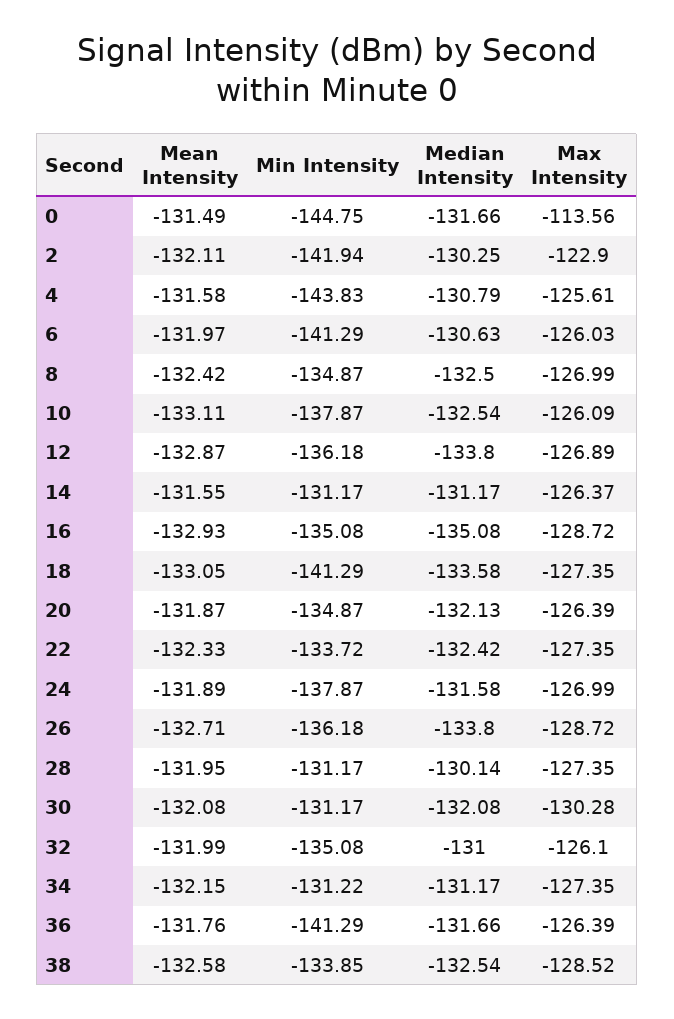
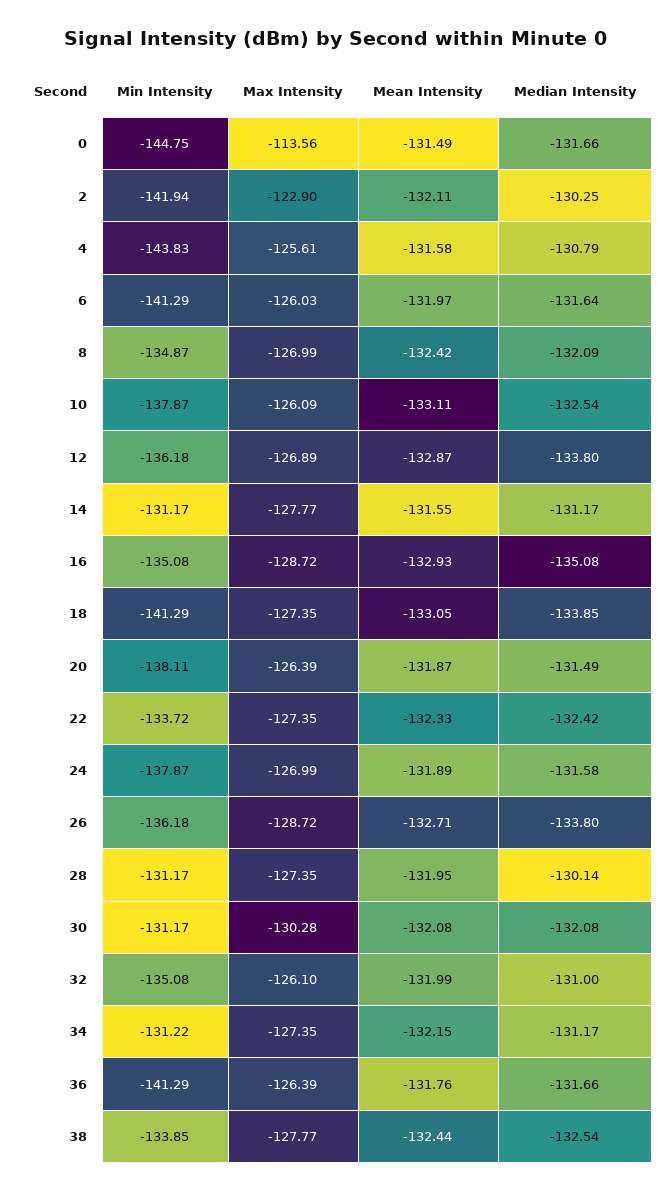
  {
    "Mean Intensity": {
      "0": -131.49,
      "2": -132.11,
      "4": -131.58,
      "6": -131.97,
      "8": -132.42,
      "10": -133.11,
      "12": -132.87,
      "14": -131.55,
      "16": -132.93,
      "18": -133.05,
      "20": -131.87,
      "22": -132.33,
      "24": -131.89,
      "26": -132.71,
      "28": -131.95,
      "30": -132.08,
      "32": -131.99,
      "34": -132.15,
      "36": -131.76,
-     "38": -132.58
+     "38": -132.44
    },
    "Min Intensity": {
      "0": -144.75,
      "2": -141.94,
      "4": -143.83,
      "6": -141.29,
      "8": -134.87,
      "10": -137.87,
      "12": -136.18,
      "14": -131.17,
      "16": -135.08,
      "18": -141.29,
-     "20": -134.87,
+     "20": -138.11,
      "22": -133.72,
      "24": -137.87,
      "26": -136.18,
      "28": -131.17,
      "30": -131.17,
      "32": -135.08,
      "34": -131.22,
      "36": -141.29,
      "38": -133.85
    },
    "Median Intensity": {
      "0": -131.66,
      "2": -130.25,
      "4": -130.79,
-     "6": -130.63,
+     "6": -131.64,
-     "8": -132.5,
+     "8": -132.09,
      "10": -132.54,
      "12": -133.8,
      "14": -131.17,
      "16": -135.08,
-     "18": -133.58,
+     "18": -133.85,
-     "20": -132.13,
+     "20": -131.49,
      "22": -132.42,
      "24": -131.58,
      "26": -133.8,
      "28": -130.14,
      "30": -132.08,
      "32": -131,
      "34": -131.17,
      "36": -131.66,
      "38": -132.54
    },
    "Max Intensity": {
      "0": -113.56,
      "2": -122.9,
      "4": -125.61,
      "6": -126.03,
      "8": -126.99,
      "10": -126.09,
      "12": -126.89,
-     "14": -126.37,
+     "14": -127.77,
      "16": -128.72,
      "18": -127.35,
      "20": -126.39,
      "22": -127.35,
      "24": -126.99,
      "26": -128.72,
      "28": -127.35,
      "30": -130.28,
      "32": -126.1,
      "34": -127.35,
      "36": -126.39,
-     "38": -128.52
+     "38": -127.77
    }
  }

